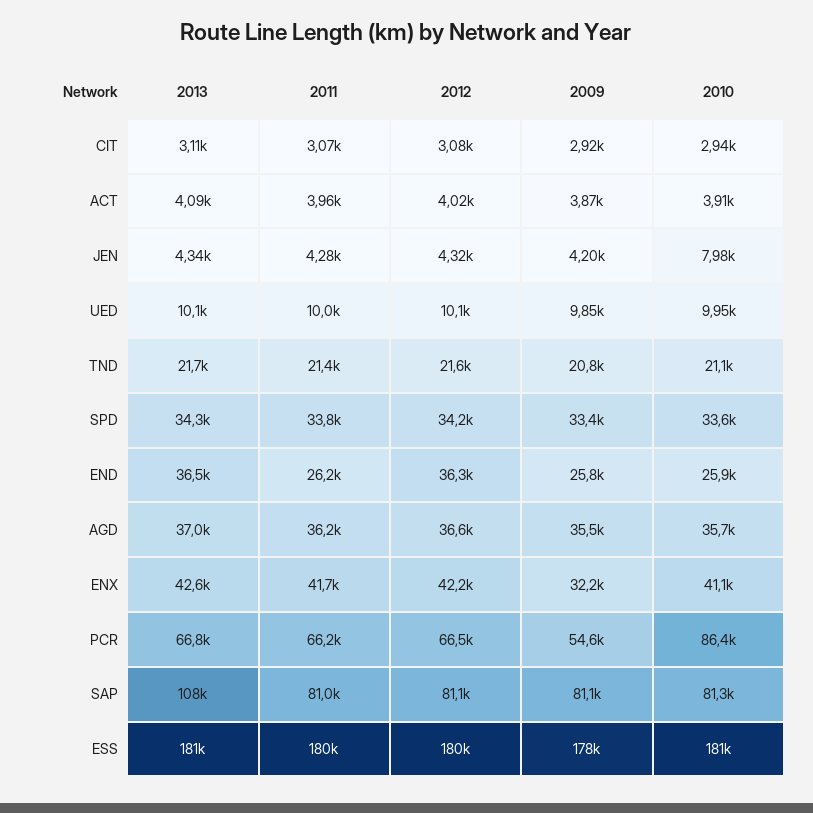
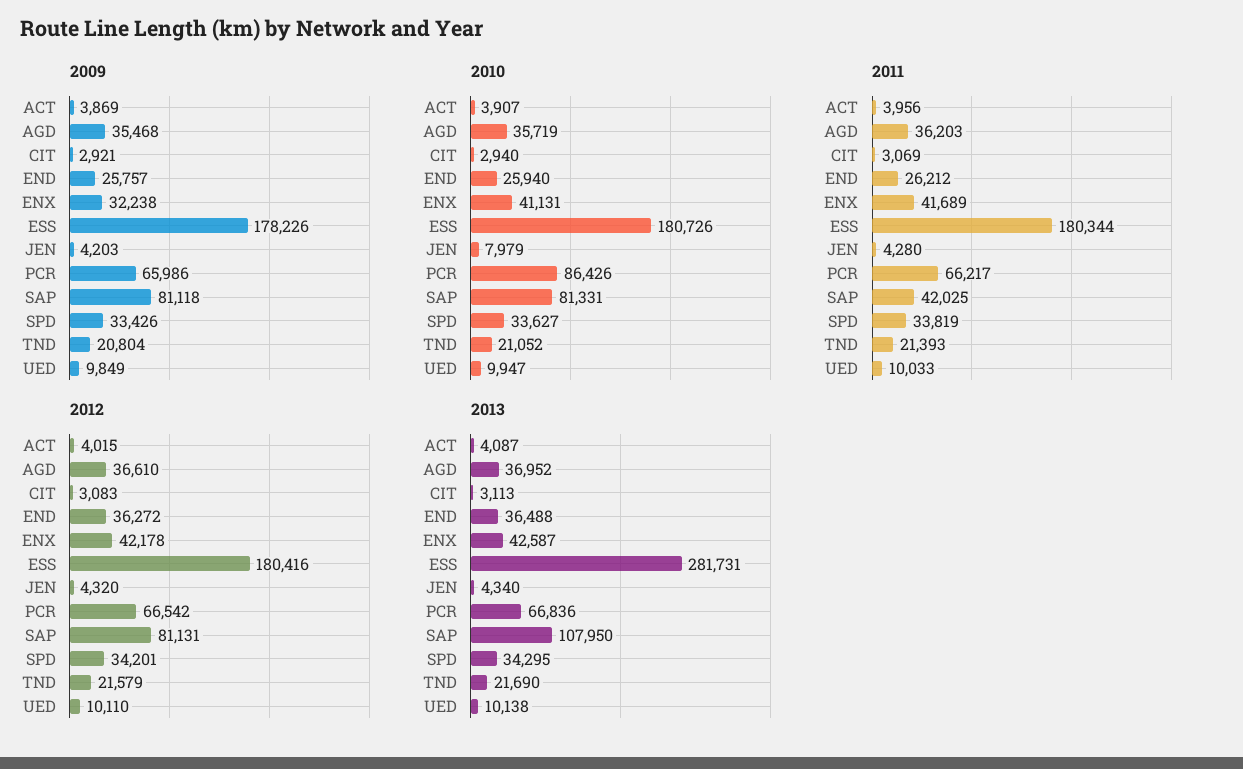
  {
    "2013": {
      "CIT": 3113,
      "ACT": 4087,
      "JEN": 4340,
      "UED": 10138,
      "TND": 21690,
      "SPD": 34295,
      "END": 36488,
      "AGD": 36952,
      "ENX": 42587,
      "PCR": 66836,
      "SAP": 107950,
-     "ESS": 181000
+     "ESS": 281731
    },
    "2011": {
      "CIT": 3069,
      "ACT": 3956,
      "JEN": 4280,
      "UED": 10033,
      "TND": 21393,
      "SPD": 33819,
      "END": 26212,
      "AGD": 36203,
      "ENX": 41689,
      "PCR": 66217,
-     "SAP": 81000,
+     "SAP": 42025,
      "ESS": 180344
    },
    "2012": {
      "CIT": 3083,
      "ACT": 4015,
      "JEN": 4320,
      "UED": 10110,
      "TND": 21579,
      "SPD": 34201,
      "END": 36272,
      "AGD": 36610,
      "ENX": 42178,
      "PCR": 66542,
      "SAP": 81131,
      "ESS": 180416
    },
    "2009": {
      "CIT": 2921,
      "ACT": 3869,
      "JEN": 4203,
      "UED": 9849,
      "TND": 20804,
      "SPD": 33426,
      "END": 25757,
      "AGD": 35468,
      "ENX": 32238,
-     "PCR": 54600,
+     "PCR": 65986,
      "SAP": 81118,
      "ESS": 178226
    },
    "2010": {
      "CIT": 2940,
      "ACT": 3907,
      "JEN": 7979,
      "UED": 9947,
      "TND": 21052,
      "SPD": 33627,
      "END": 25940,
      "AGD": 35719,
      "ENX": 41131,
      "PCR": 86426,
      "SAP": 81331,
      "ESS": 180726
    }
  }

